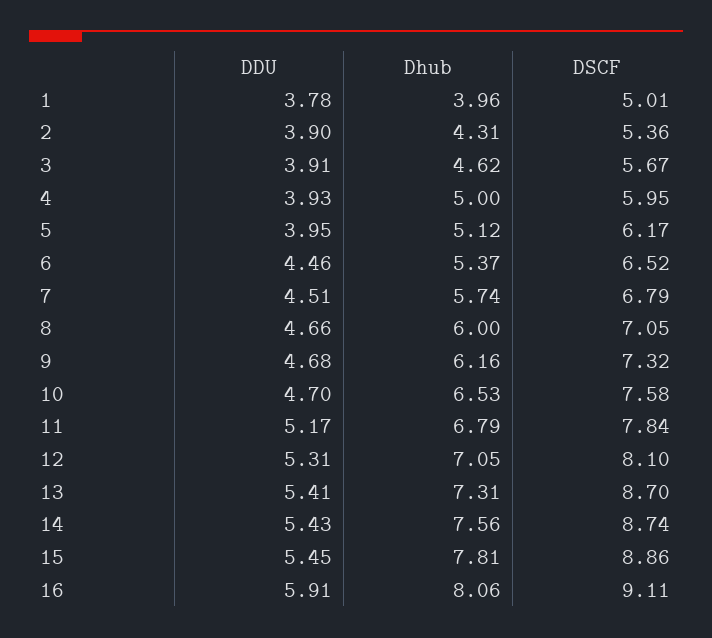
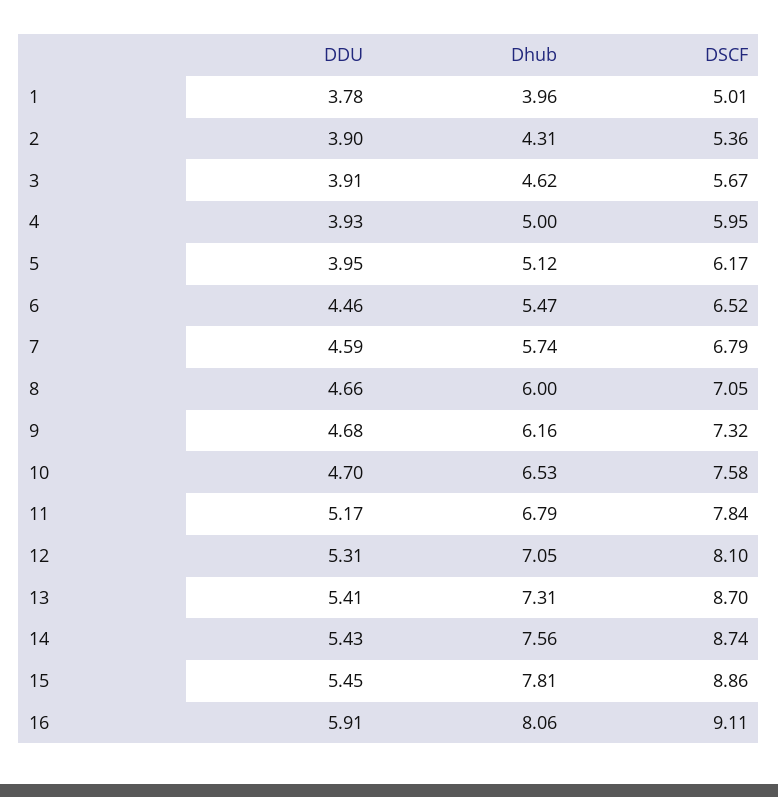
  {
    "DDU": {
      "1": 3.78,
      "2": 3.9,
      "3": 3.91,
      "4": 3.93,
      "5": 3.95,
      "6": 4.46,
-     "7": 4.51,
+     "7": 4.59,
      "8": 4.66,
      "9": 4.68,
      "10": 4.7,
      "11": 5.17,
      "12": 5.31,
      "13": 5.41,
      "14": 5.43,
      "15": 5.45,
      "16": 5.91
    },
    "Dhub": {
      "1": 3.96,
      "2": 4.31,
      "3": 4.62,
      "4": 5,
      "5": 5.12,
-     "6": 5.37,
+     "6": 5.47,
      "7": 5.74,
      "8": 6,
      "9": 6.16,
      "10": 6.53,
      "11": 6.79,
      "12": 7.05,
      "13": 7.31,
      "14": 7.56,
      "15": 7.81,
      "16": 8.06
    },
    "DSCF": {
      "1": 5.01,
      "2": 5.36,
      "3": 5.67,
      "4": 5.95,
      "5": 6.17,
      "6": 6.52,
      "7": 6.79,
      "8": 7.05,
      "9": 7.32,
      "10": 7.58,
      "11": 7.84,
      "12": 8.1,
      "13": 8.7,
      "14": 8.74,
      "15": 8.86,
      "16": 9.11
    }
  }

